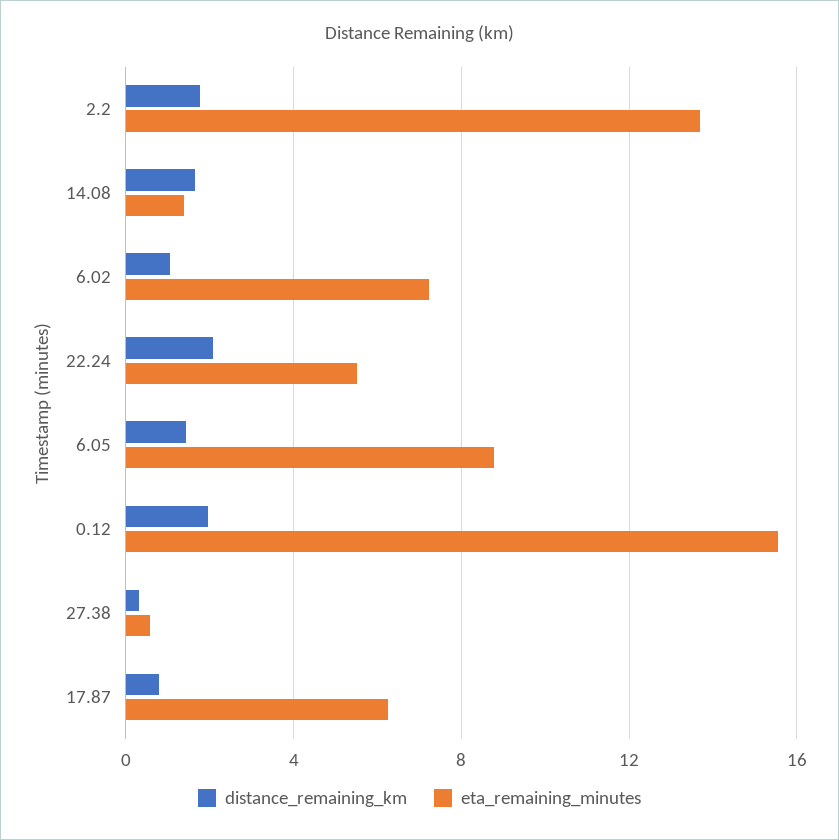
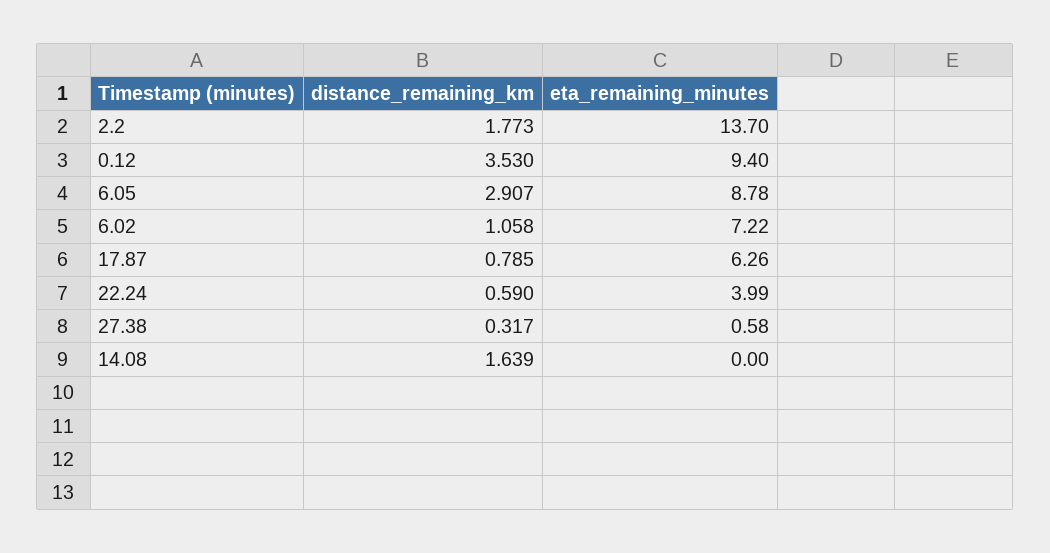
  {
    "distance_remaining_km": {
      "2.2": 1.773,
      "14.08": 1.639,
      "6.02": 1.058,
-     "22.24": 2,
+     "22.24": 0.59,
-     "6.05": 1.5,
+     "6.05": 2.907,
-     "0.12": 2,
+     "0.12": 3.53,
      "27.38": 0.317,
      "17.87": 0.785
    },
    "eta_remaining_minutes": {
      "2.2": 13.7,
-     "14.08": 1.5,
+     "14.08": 0,
      "6.02": 7.22,
-     "22.24": 5.5,
+     "22.24": 3.99,
      "6.05": 8.78,
-     "0.12": 15.5,
+     "0.12": 9.4,
      "27.38": 0.58,
      "17.87": 6.26
    }
  }

